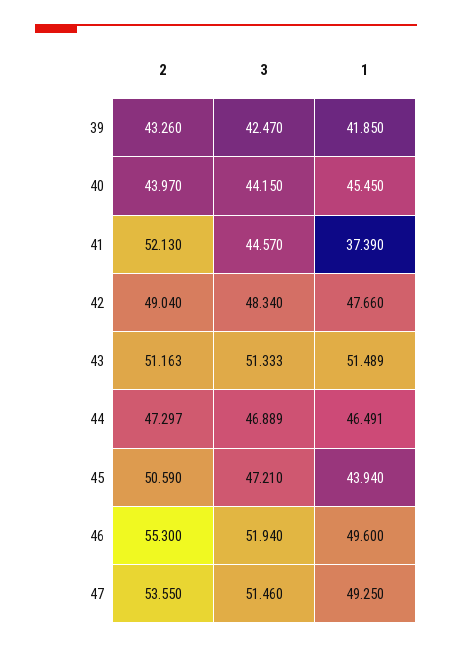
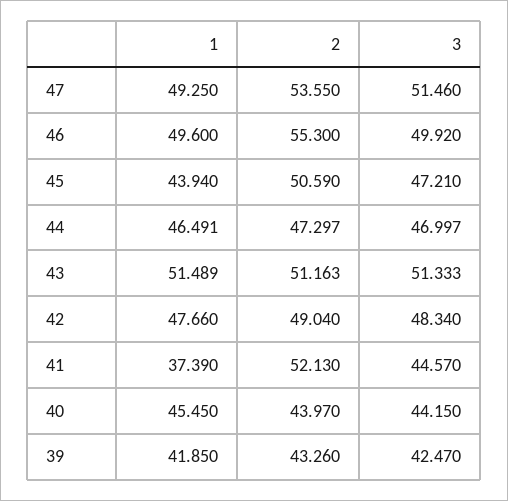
  {
    "2": {
      "39": 43.26,
      "40": 43.97,
      "41": 52.13,
      "42": 49.04,
      "43": 51.163,
      "44": 47.297,
      "45": 50.59,
      "46": 55.3,
      "47": 53.55
    },
    "3": {
      "39": 42.47,
      "40": 44.15,
      "41": 44.57,
      "42": 48.34,
      "43": 51.333,
-     "44": 46.889,
+     "44": 46.997,
      "45": 47.21,
-     "46": 51.94,
+     "46": 49.92,
      "47": 51.46
    },
    "1": {
      "39": 41.85,
      "40": 45.45,
      "41": 37.39,
      "42": 47.66,
      "43": 51.489,
      "44": 46.491,
      "45": 43.94,
      "46": 49.6,
      "47": 49.25
    }
  }

